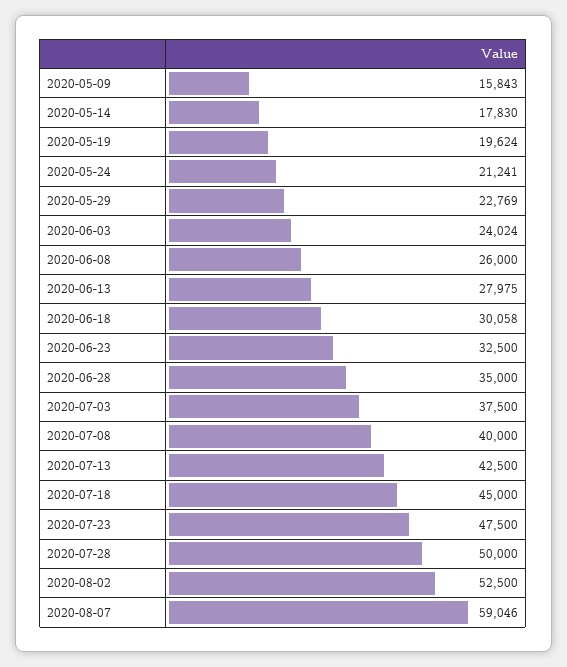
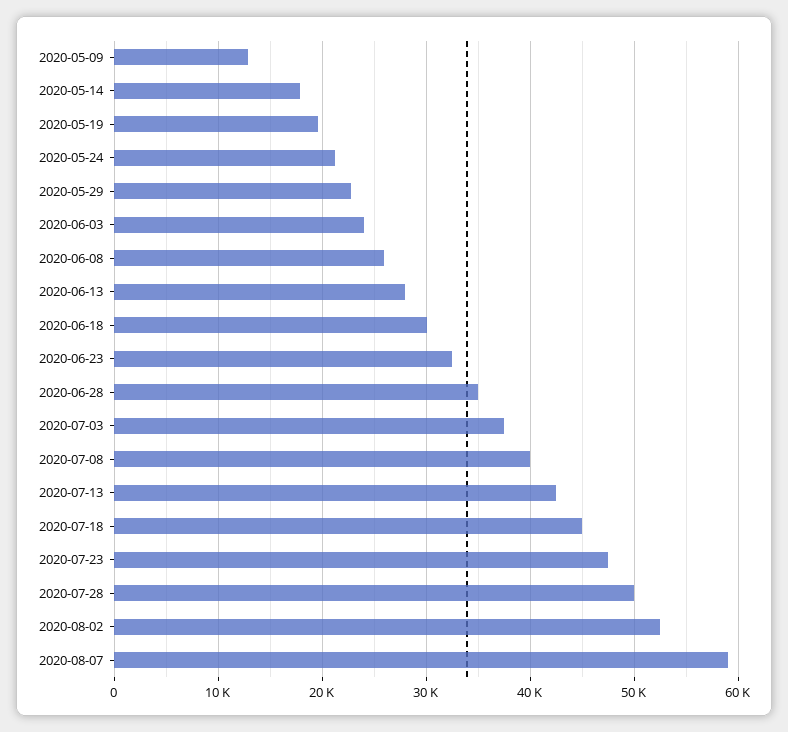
  {
-   "2020-05-09": 15843,
+   "2020-05-09": 13000,
    "2020-05-14": 17830,
    "2020-05-19": 19624,
    "2020-05-24": 21241,
    "2020-05-29": 22769,
    "2020-06-03": 24024,
    "2020-06-08": 26000,
    "2020-06-13": 27975,
    "2020-06-18": 30058,
    "2020-06-23": 32500,
    "2020-06-28": 35000,
    "2020-07-03": 37500,
    "2020-07-08": 40000,
    "2020-07-13": 42500,
    "2020-07-18": 45000,
    "2020-07-23": 47500,
    "2020-07-28": 50000,
    "2020-08-02": 52500,
    "2020-08-07": 59046
  }

